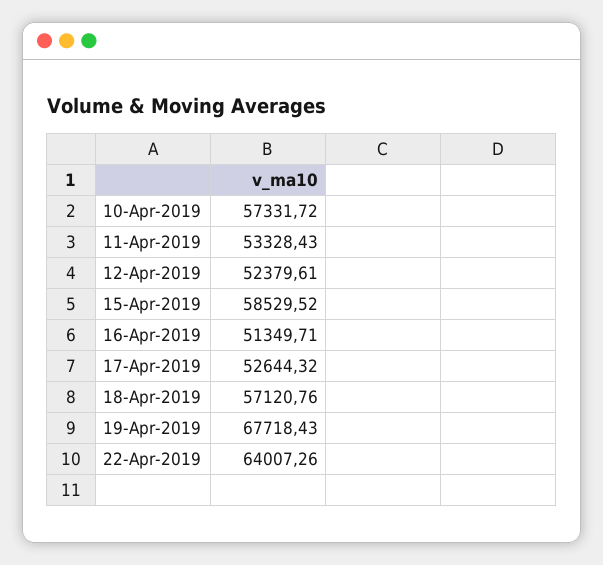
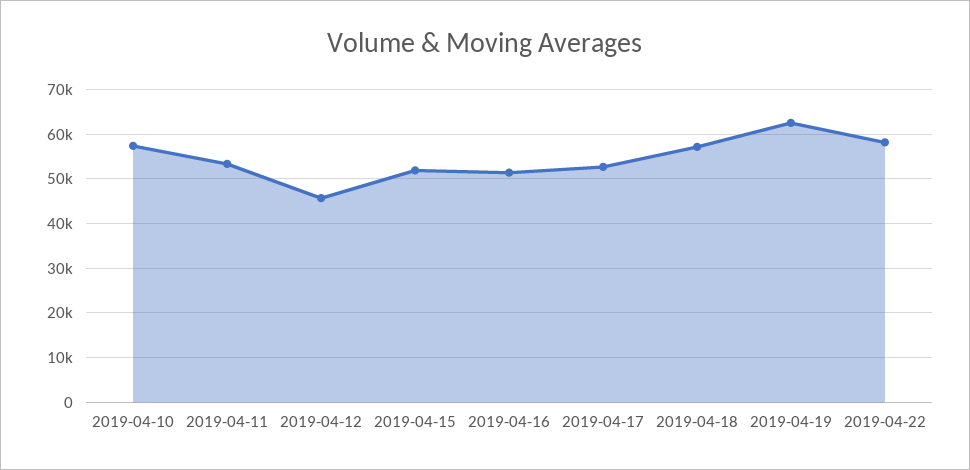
  {
    "10-Apr-2019": 57331.72,
    "11-Apr-2019": 53328.43,
-   "12-Apr-2019": 52379.61,
+   "12-Apr-2019": 46000,
-   "15-Apr-2019": 58529.52,
+   "15-Apr-2019": 52000,
    "16-Apr-2019": 51349.71,
    "17-Apr-2019": 52644.32,
    "18-Apr-2019": 57120.76,
-   "19-Apr-2019": 67718.43,
+   "19-Apr-2019": 62000,
-   "22-Apr-2019": 64007.26
+   "22-Apr-2019": 58000
  }

